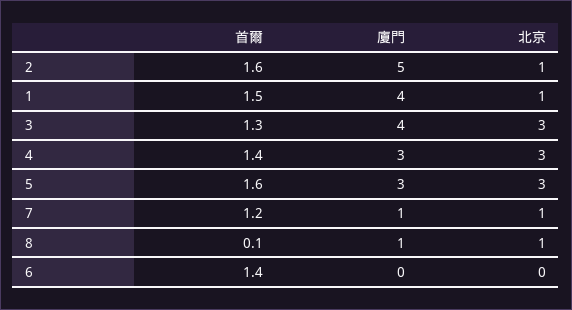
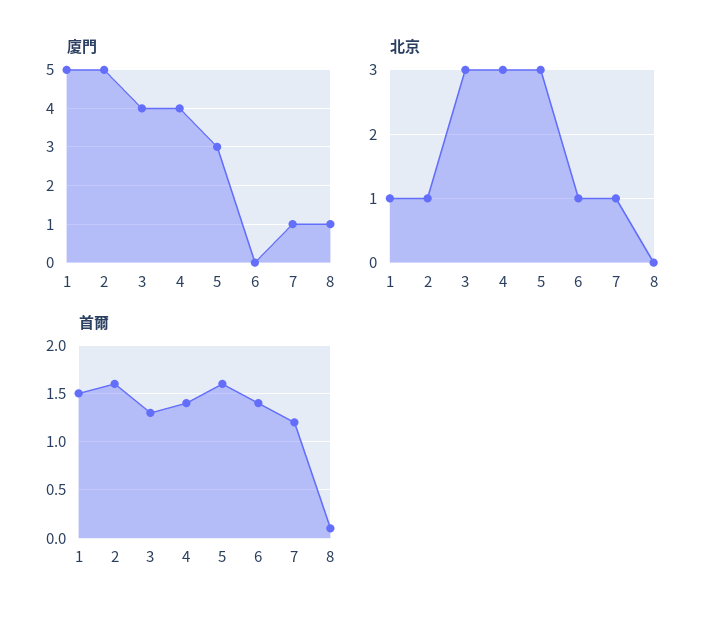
  {
    "首爾": {
      "2": 1.6,
      "1": 1.5,
      "3": 1.3,
      "4": 1.4,
      "5": 1.6,
      "7": 1.2,
      "8": 0.1,
      "6": 1.4
    },
    "廈門": {
      "2": 5,
-     "1": 4,
+     "1": 5,
      "3": 4,
-     "4": 3,
+     "4": 4,
      "5": 3,
      "7": 1,
      "8": 1,
      "6": 0
    },
    "北京": {
      "2": 1,
      "1": 1,
      "3": 3,
      "4": 3,
      "5": 3,
      "7": 1,
-     "8": 1,
+     "8": 0,
-     "6": 0
+     "6": 1
    }
  }

